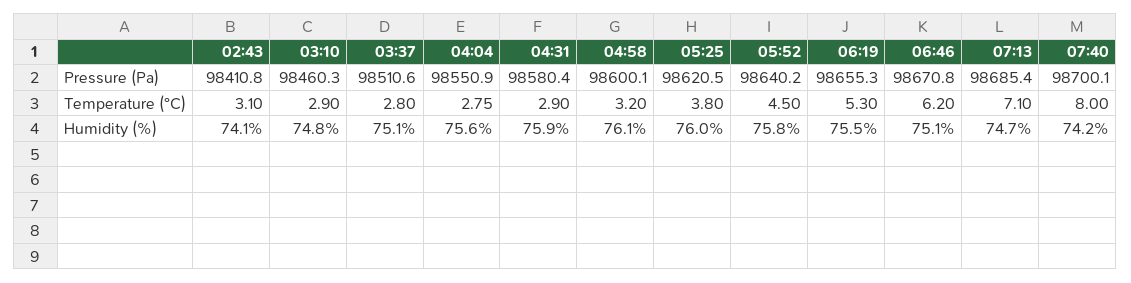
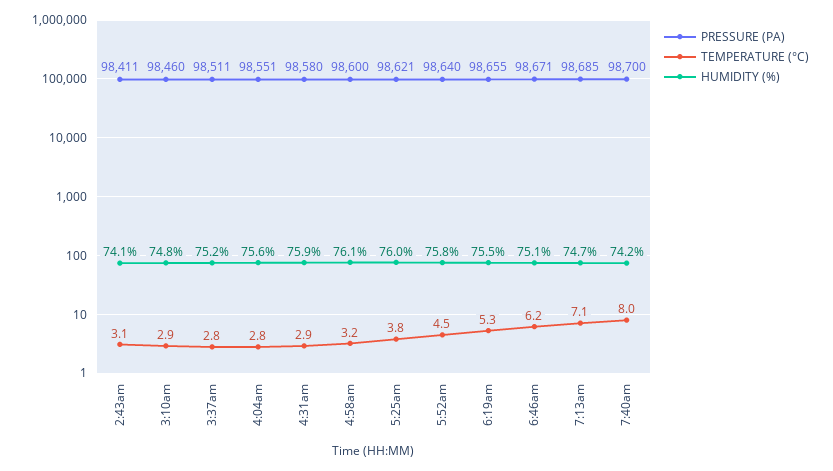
  {
    "Pressure (Pa)": {
      "02:43": 98410.8,
      "03:10": 98460.3,
      "03:37": 98510.6,
      "04:04": 98550.9,
      "04:31": 98580.4,
      "04:58": 98600.1,
      "05:25": 98620.5,
      "05:52": 98640.2,
      "06:19": 98655.3,
      "06:46": 98670.8,
      "07:13": 98685.4,
      "07:40": 98700.1
    },
    "Temperature (°C)": {
      "02:43": 3.1,
      "03:10": 2.9,
      "03:37": 2.8,
      "04:04": 2.75,
      "04:31": 2.9,
      "04:58": 3.2,
      "05:25": 3.8,
      "05:52": 4.5,
      "06:19": 5.3,
      "06:46": 6.2,
      "07:13": 7.1,
      "07:40": 8
    },
    "Humidity (%)": {
      "02:43": 74.1,
      "03:10": 74.8,
-     "03:37": 75.1,
+     "03:37": 75.2,
      "04:04": 75.6,
      "04:31": 75.9,
      "04:58": 76.1,
      "05:25": 76,
      "05:52": 75.8,
      "06:19": 75.5,
      "06:46": 75.1,
      "07:13": 74.7,
      "07:40": 74.2
    }
  }

